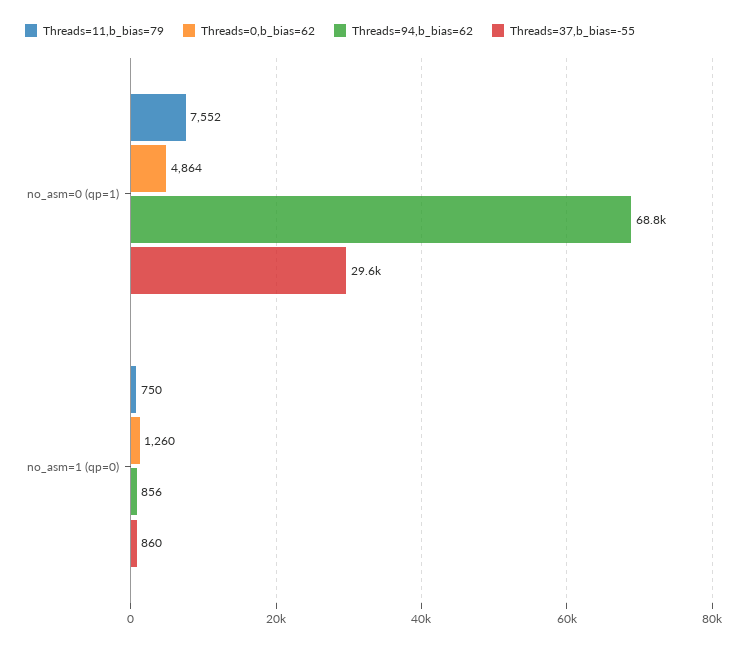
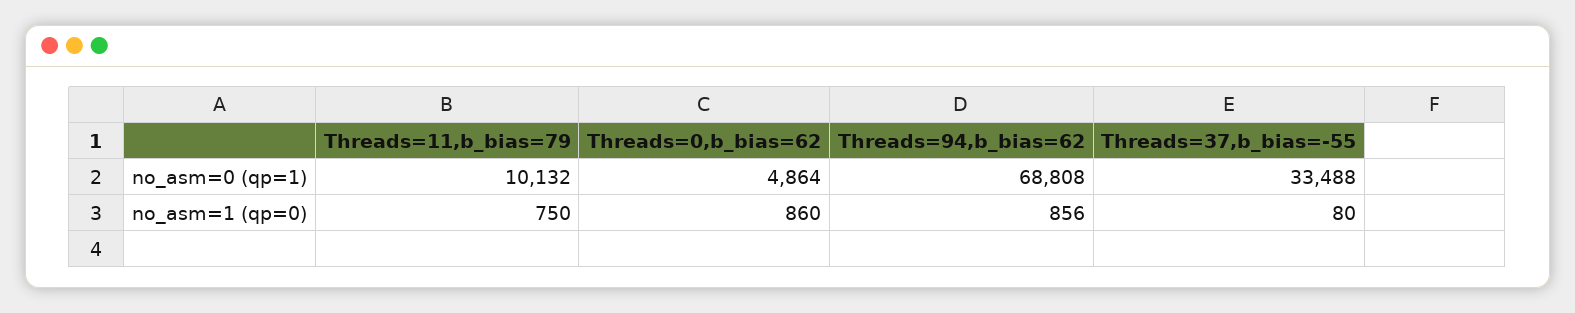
  {
    "Threads=11,b_bias=79": {
-     "no_asm=0 (qp=1)": 7552,
+     "no_asm=0 (qp=1)": 10132,
      "no_asm=1 (qp=0)": 750
    },
    "Threads=0,b_bias=62": {
      "no_asm=0 (qp=1)": 4864,
-     "no_asm=1 (qp=0)": 1260
+     "no_asm=1 (qp=0)": 860
    },
    "Threads=94,b_bias=62": {
      "no_asm=0 (qp=1)": 68808,
      "no_asm=1 (qp=0)": 856
    },
    "Threads=37,b_bias=-55": {
-     "no_asm=0 (qp=1)": 29600,
+     "no_asm=0 (qp=1)": 33488,
-     "no_asm=1 (qp=0)": 860
+     "no_asm=1 (qp=0)": 80
    }
  }

